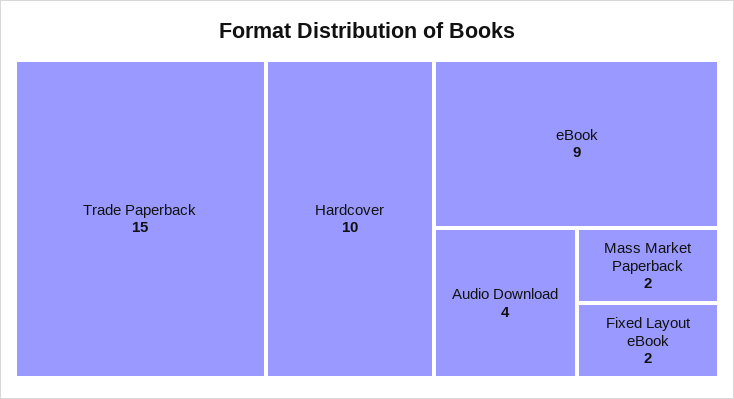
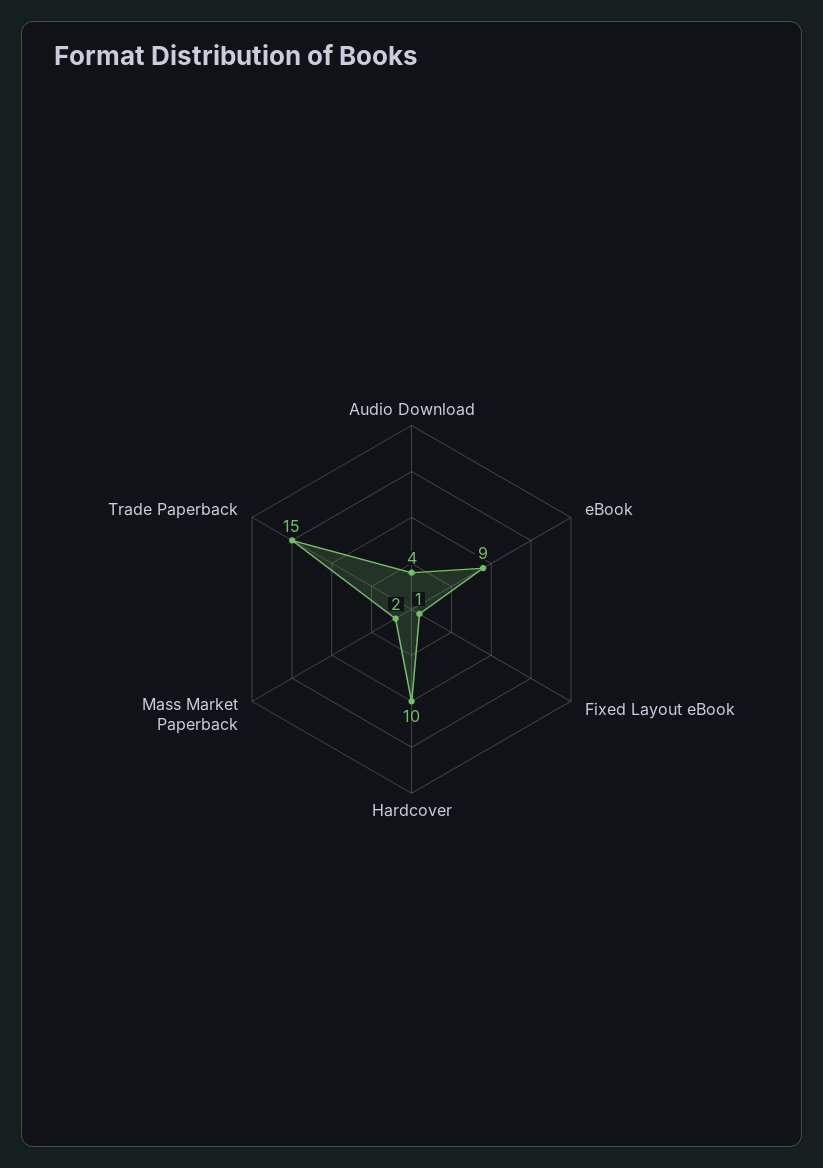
  {
    "Trade Paperback": 15,
    "Hardcover": 10,
    "eBook": 9,
    "Audio Download": 4,
    "Mass Market Paperback": 2,
-   "Fixed Layout eBook": 2
+   "Fixed Layout eBook": 1
  }

